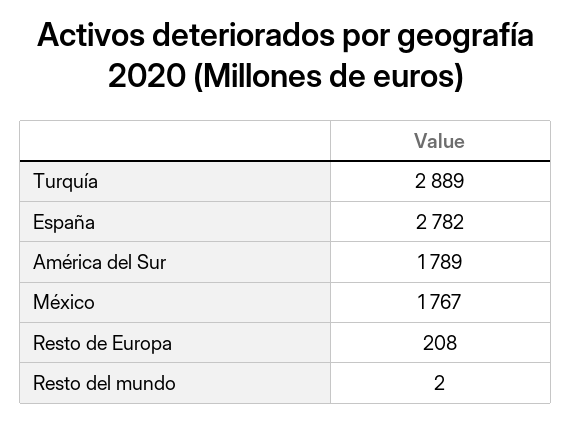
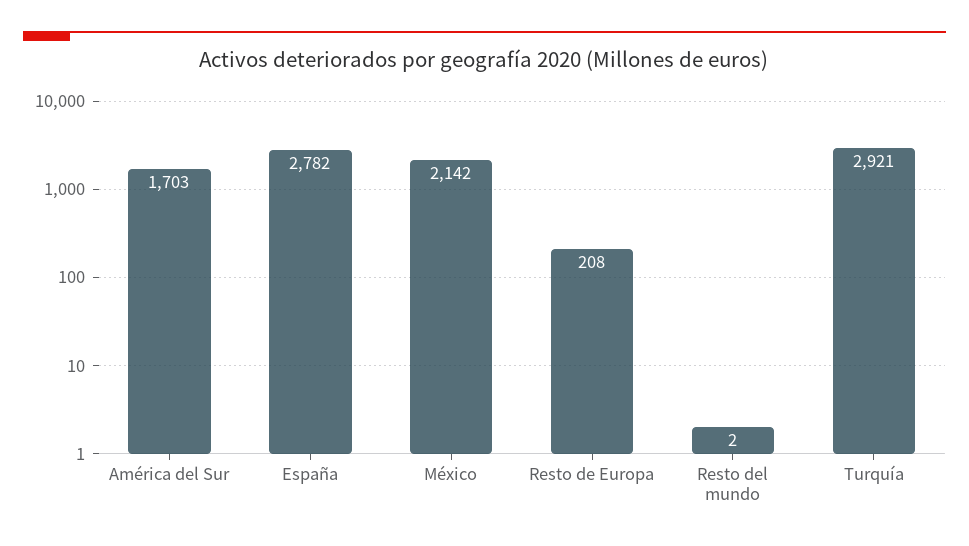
  {
-   "Turquía": 2889,
+   "Turquía": 2921,
    "España": 2782,
-   "América del Sur": 1789,
+   "América del Sur": 1703,
-   "México": 1767,
+   "México": 2142,
    "Resto de Europa": 208,
    "Resto del mundo": 2
  }

